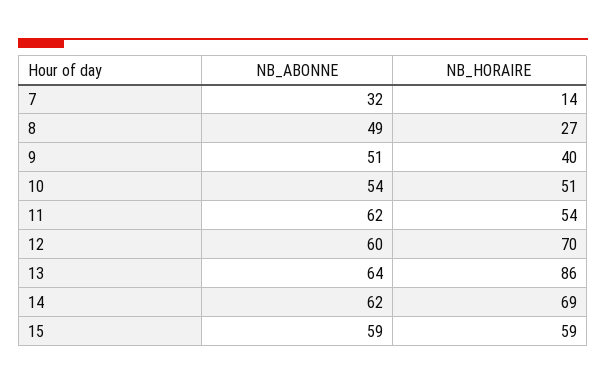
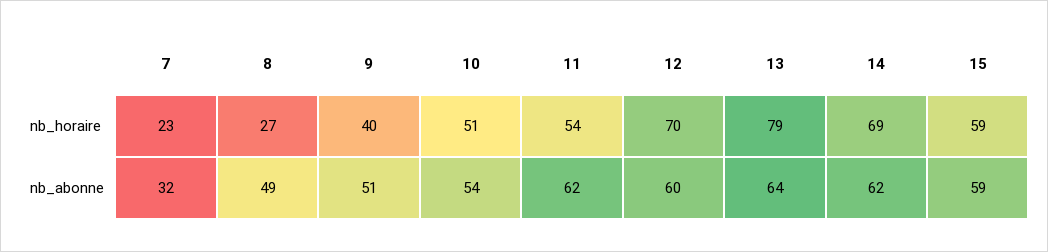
  {
    "NB_ABONNE": {
      "7": 32,
      "8": 49,
      "9": 51,
      "10": 54,
      "11": 62,
      "12": 60,
      "13": 64,
      "14": 62,
      "15": 59
    },
    "NB_HORAIRE": {
-     "7": 14,
+     "7": 23,
      "8": 27,
      "9": 40,
      "10": 51,
      "11": 54,
      "12": 70,
-     "13": 86,
+     "13": 79,
      "14": 69,
      "15": 59
    }
  }

